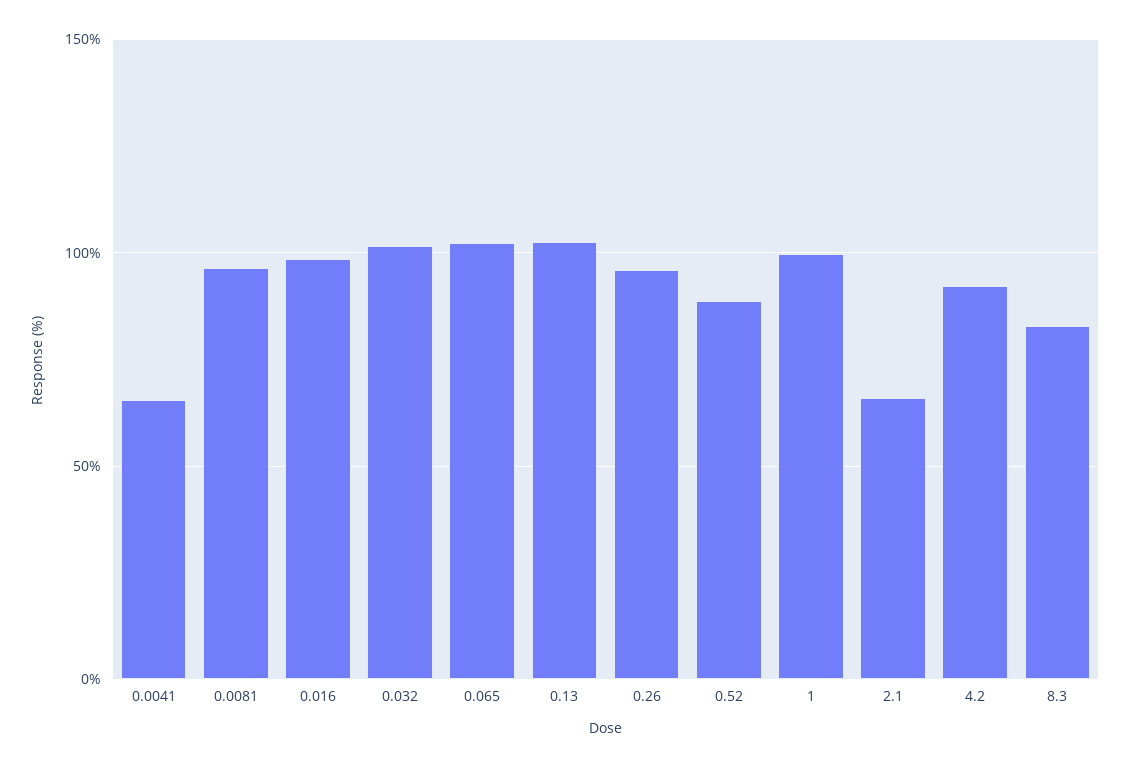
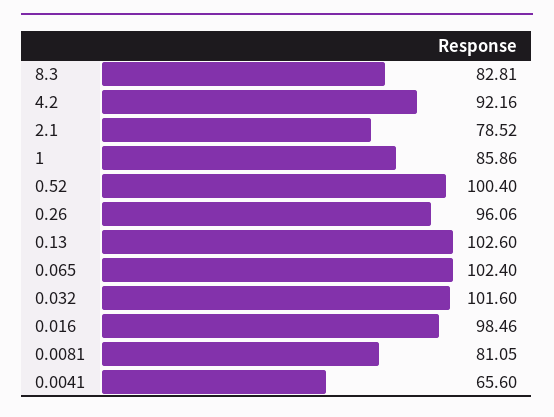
  {
    "0.0041": 65.6,
-   "0.0081": 95,
+   "0.0081": 81.05,
    "0.016": 98.46,
    "0.032": 101.6,
    "0.065": 102.4,
    "0.13": 102.6,
    "0.26": 96.06,
-   "0.52": 90,
+   "0.52": 100.4,
-   "1": 100,
+   "1": 85.86,
-   "2.1": 65,
+   "2.1": 78.52,
    "4.2": 92.16,
    "8.3": 82.81
  }

